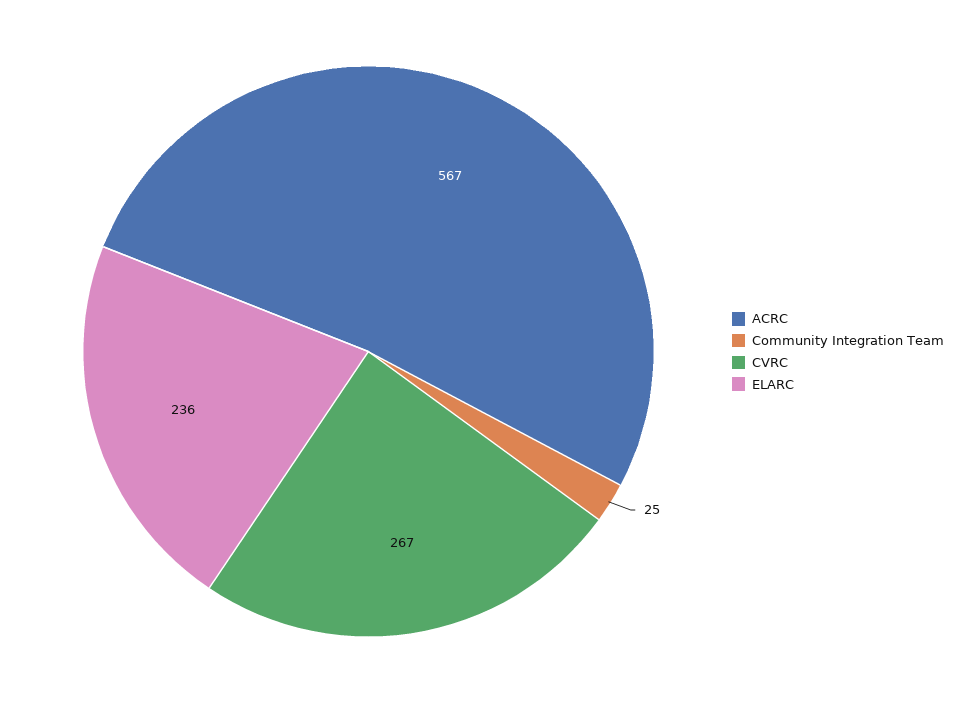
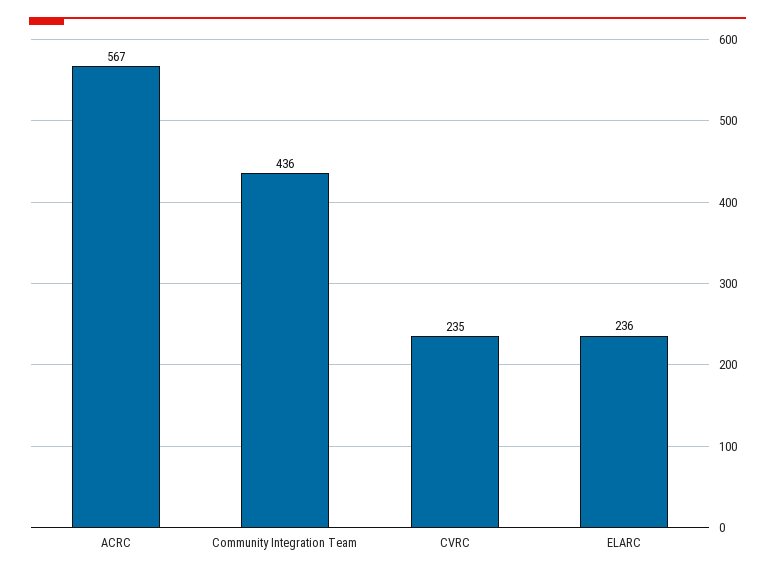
  {
    "ACRC": 567,
-   "Community Integration Team": 25,
+   "Community Integration Team": 436,
-   "CVRC": 267,
+   "CVRC": 235,
    "ELARC": 236
  }

